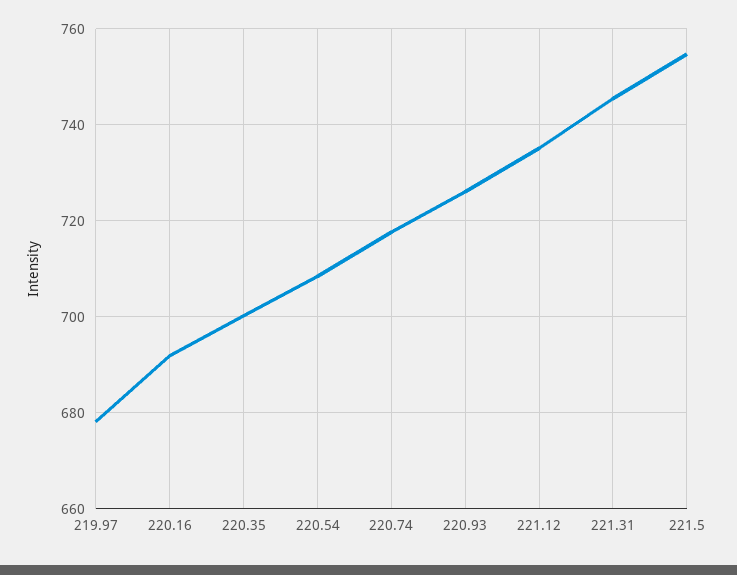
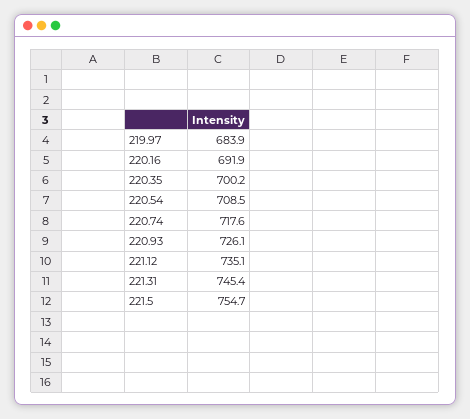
  {
-   "219.97": 678,
+   "219.97": 683.9,
    "220.16": 691.9,
    "220.35": 700.2,
    "220.54": 708.5,
    "220.74": 717.6,
    "220.93": 726.1,
    "221.12": 735.1,
    "221.31": 745.4,
    "221.5": 754.7
  }

